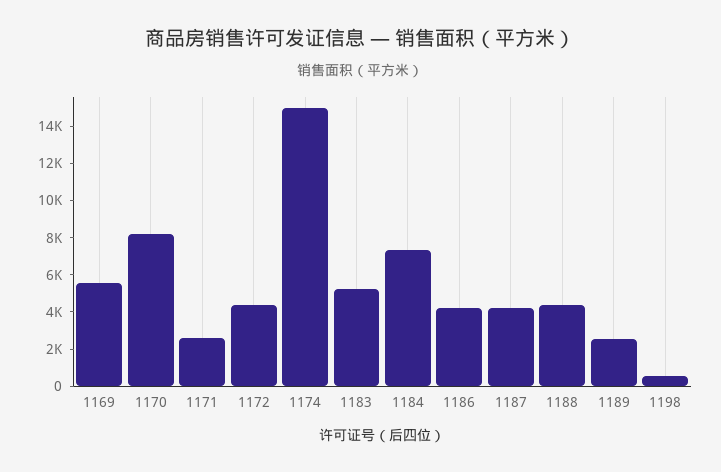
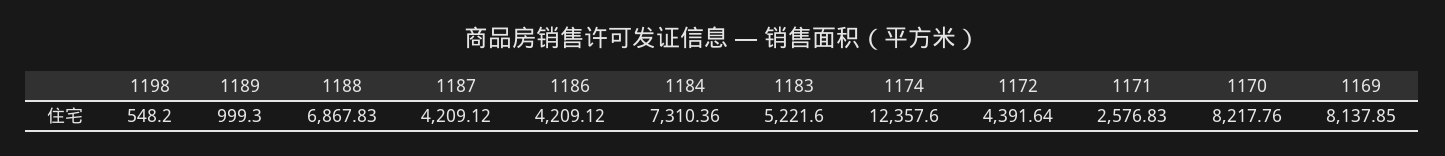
  {
-   "1169": 5500,
+   "1169": 8137.85,
    "1170": 8217.76,
    "1171": 2576.83,
    "1172": 4391.64,
-   "1174": 15000,
+   "1174": 12357.6,
    "1183": 5221.6,
    "1184": 7310.36,
    "1186": 4209.12,
    "1187": 4209.12,
-   "1188": 4500,
+   "1188": 6867.83,
-   "1189": 2500,
+   "1189": 999.3,
    "1198": 548.2
  }

